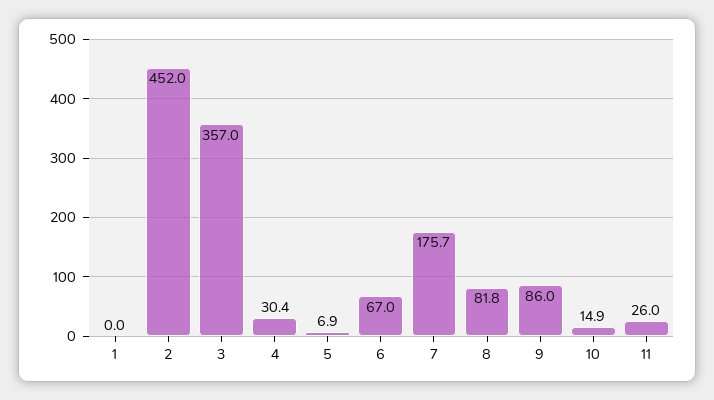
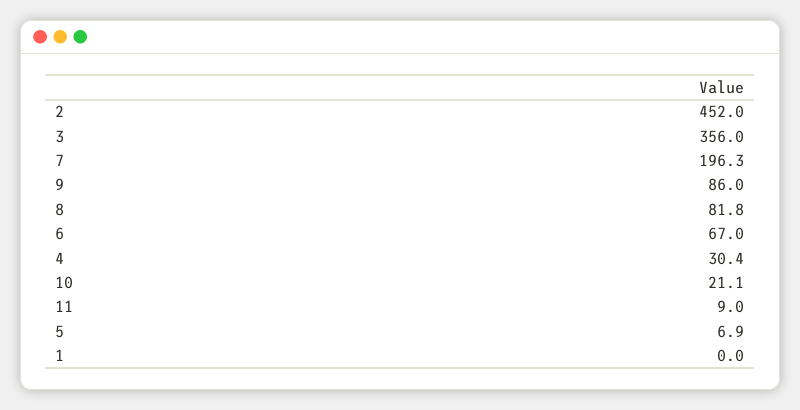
  {
    "1": 0,
    "2": 452,
-   "3": 357,
+   "3": 356,
    "4": 30.4,
    "5": 6.9,
    "6": 67,
-   "7": 175.7,
+   "7": 196.3,
    "8": 81.8,
    "9": 86,
-   "10": 14.9,
+   "10": 21.1,
-   "11": 26
+   "11": 9
  }

